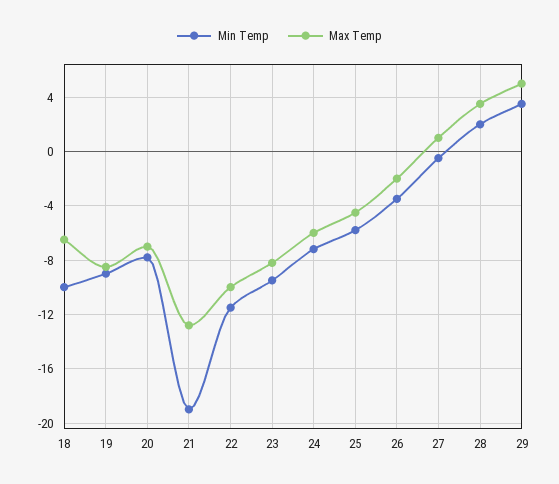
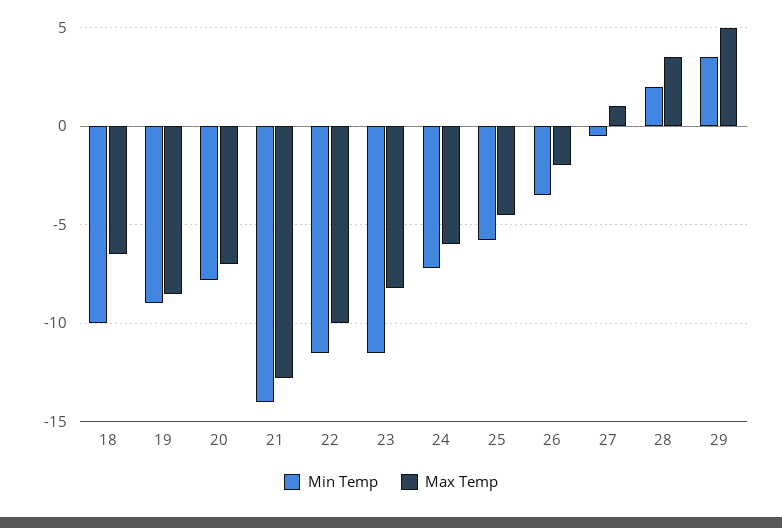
  {
    "Min Temp": {
      "18": -10,
      "19": -9,
      "20": -8,
-     "21": -19,
+     "21": -14,
      "22": -11.5,
-     "23": -9.5,
+     "23": -11.5,
      "24": -7,
      "25": -6,
      "26": -3.5,
      "27": -0.5,
      "28": 2,
      "29": 3.5
    },
    "Max Temp": {
      "18": -6.5,
      "19": -8.5,
      "20": -7,
      "21": -13,
      "22": -10,
      "23": -8,
      "24": -6,
      "25": -4.5,
      "26": -2,
      "27": 1,
      "28": 3.5,
      "29": 5
    }
  }

